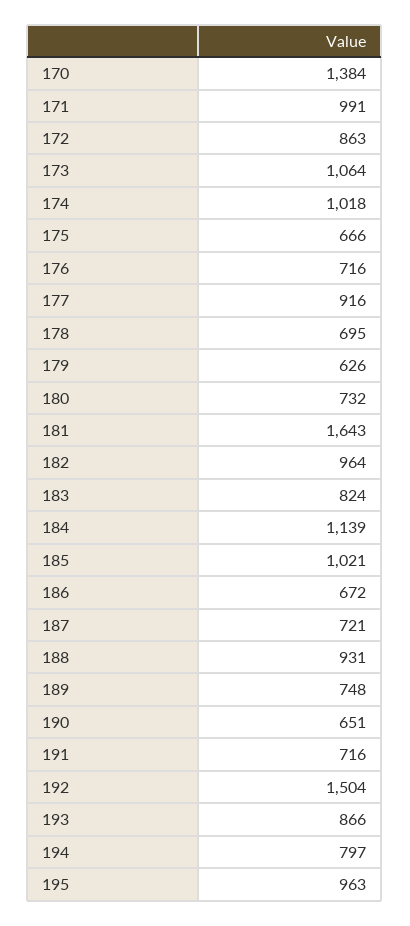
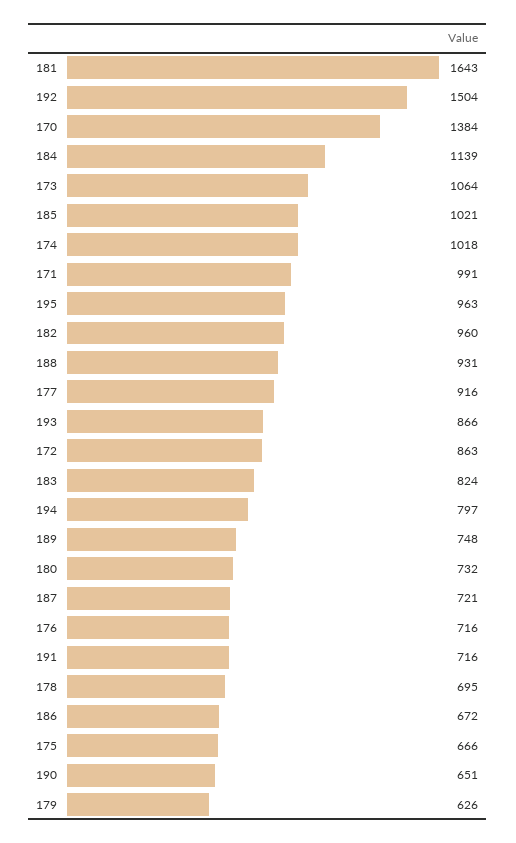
  {
    "170": 1384,
    "171": 991,
    "172": 863,
    "173": 1064,
    "174": 1018,
    "175": 666,
    "176": 716,
    "177": 916,
    "178": 695,
    "179": 626,
    "180": 732,
    "181": 1643,
-   "182": 964,
+   "182": 960,
    "183": 824,
    "184": 1139,
    "185": 1021,
    "186": 672,
    "187": 721,
    "188": 931,
    "189": 748,
    "190": 651,
    "191": 716,
    "192": 1504,
    "193": 866,
    "194": 797,
    "195": 963
  }

